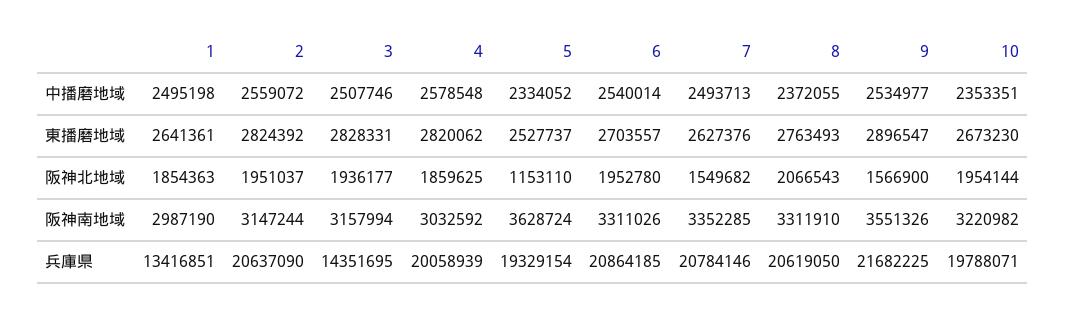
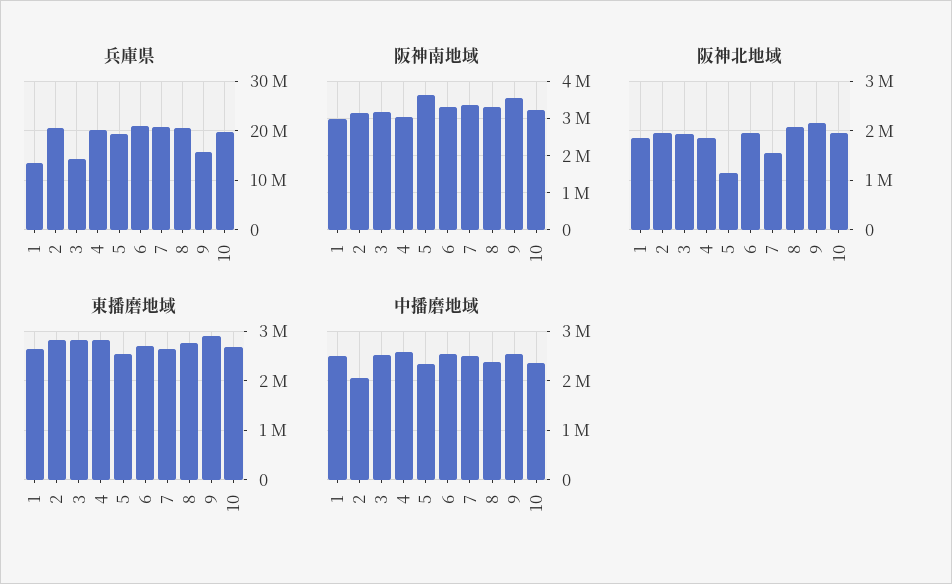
  {
    "中播磨地域": {
      "1": 2495198,
-     "2": 2559072,
+     "2": 2000000,
      "3": 2507746,
      "4": 2578548,
      "5": 2334052,
      "6": 2540014,
      "7": 2493713,
      "8": 2372055,
      "9": 2534977,
      "10": 2353351
    },
    "東播磨地域": {
      "1": 2641361,
      "2": 2824392,
      "3": 2828331,
      "4": 2820062,
      "5": 2527737,
      "6": 2703557,
      "7": 2627376,
      "8": 2763493,
      "9": 2896547,
      "10": 2673230
    },
    "阪神北地域": {
      "1": 1854363,
      "2": 1951037,
      "3": 1936177,
      "4": 1859625,
      "5": 1153110,
      "6": 1952780,
      "7": 1549682,
      "8": 2066543,
-     "9": 1566900,
+     "9": 2200000,
      "10": 1954144
    },
    "阪神南地域": {
      "1": 2987190,
      "2": 3147244,
      "3": 3157994,
      "4": 3032592,
      "5": 3628724,
      "6": 3311026,
      "7": 3352285,
      "8": 3311910,
      "9": 3551326,
      "10": 3220982
    },
    "兵庫県": {
      "1": 13416851,
      "2": 20637090,
      "3": 14351695,
      "4": 20058939,
      "5": 19329154,
      "6": 20864185,
      "7": 20784146,
      "8": 20619050,
-     "9": 21682225,
+     "9": 16000000,
      "10": 19788071
    }
  }

